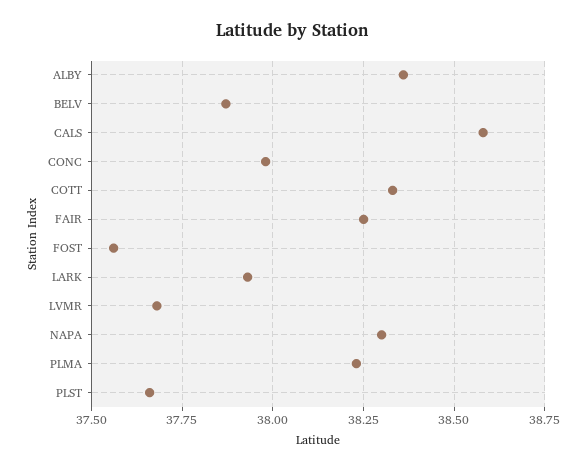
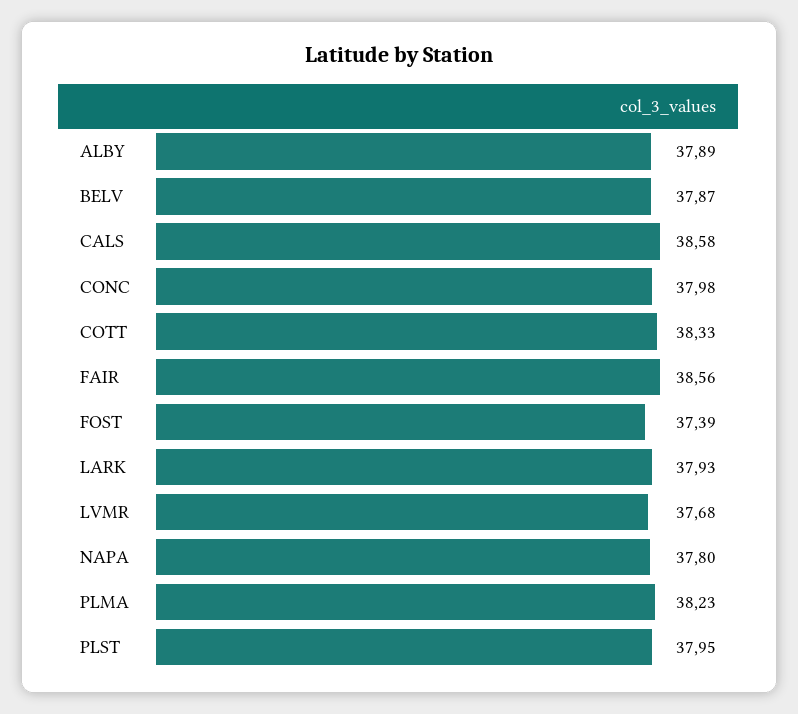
  {
-   "ALBY": 38.35,
+   "ALBY": 37.89,
    "BELV": 37.87,
    "CALS": 38.58,
    "CONC": 37.98,
    "COTT": 38.33,
-   "FAIR": 38.25,
+   "FAIR": 38.56,
-   "FOST": 37.55,
+   "FOST": 37.39,
    "LARK": 37.93,
    "LVMR": 37.68,
-   "NAPA": 38.3,
+   "NAPA": 37.8,
    "PLMA": 38.23,
-   "PLST": 37.65
+   "PLST": 37.95
  }

